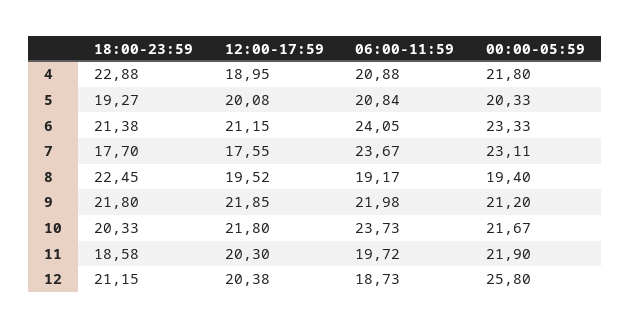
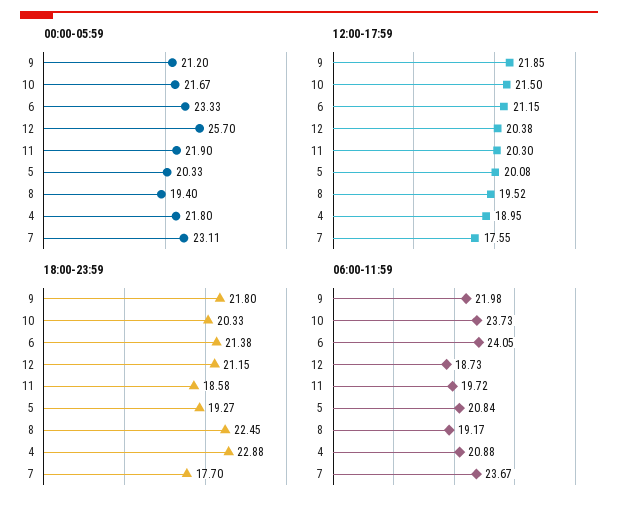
  {
    "18:00-23:59": {
      "4": 22.88,
      "5": 19.27,
      "6": 21.38,
      "7": 17.7,
      "8": 22.45,
      "9": 21.8,
      "10": 20.33,
      "11": 18.58,
      "12": 21.15
    },
    "12:00-17:59": {
      "4": 18.95,
      "5": 20.08,
      "6": 21.15,
      "7": 17.55,
      "8": 19.52,
      "9": 21.85,
-     "10": 21.8,
+     "10": 21.5,
      "11": 20.3,
      "12": 20.38
    },
    "06:00-11:59": {
      "4": 20.88,
      "5": 20.84,
      "6": 24.05,
      "7": 23.67,
      "8": 19.17,
      "9": 21.98,
      "10": 23.73,
      "11": 19.72,
      "12": 18.73
    },
    "00:00-05:59": {
      "4": 21.8,
      "5": 20.33,
      "6": 23.33,
      "7": 23.11,
      "8": 19.4,
      "9": 21.2,
      "10": 21.67,
      "11": 21.9,
-     "12": 25.8
+     "12": 25.7
    }
  }

